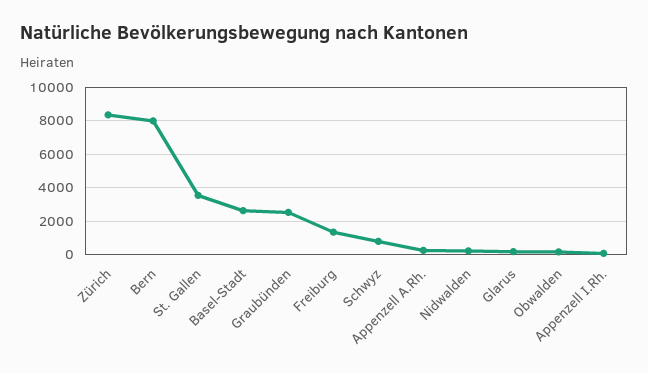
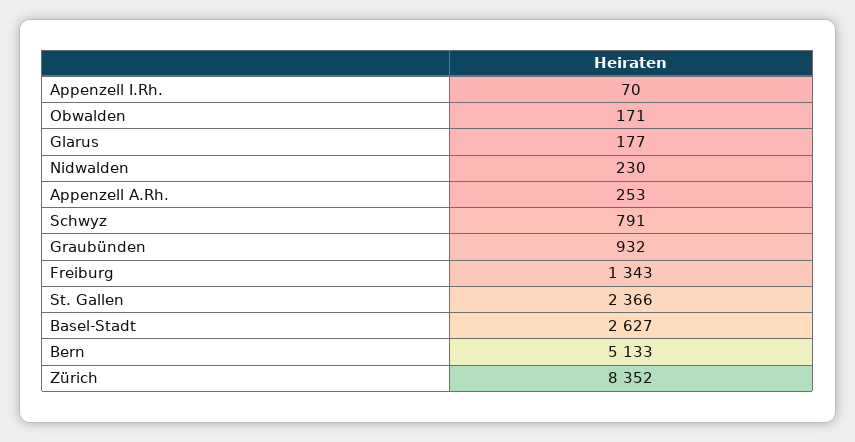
  {
    "Zürich": 8352,
-   "Bern": 8000,
+   "Bern": 5133,
-   "St. Gallen": 3500,
+   "St. Gallen": 2366,
    "Basel-Stadt": 2627,
-   "Graubünden": 2500,
+   "Graubünden": 932,
    "Freiburg": 1343,
    "Schwyz": 791,
    "Appenzell A.Rh.": 253,
    "Nidwalden": 230,
    "Glarus": 177,
    "Obwalden": 171,
    "Appenzell I.Rh.": 70
  }

